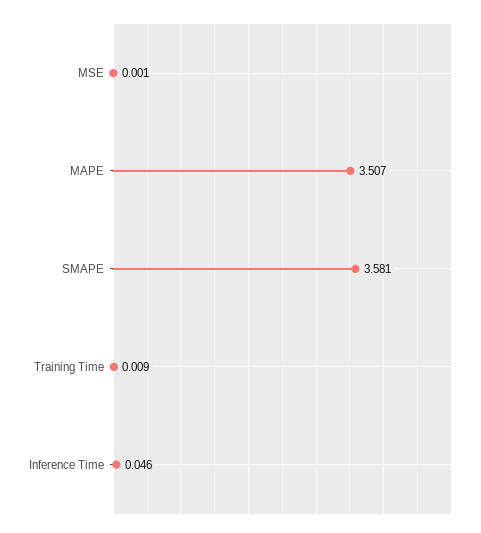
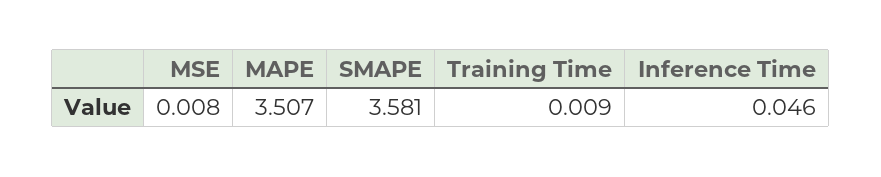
  {
-   "MSE": 0.001,
+   "MSE": 0.008,
    "MAPE": 3.507,
    "SMAPE": 3.581,
    "Training Time": 0.009,
    "Inference Time": 0.046
  }

